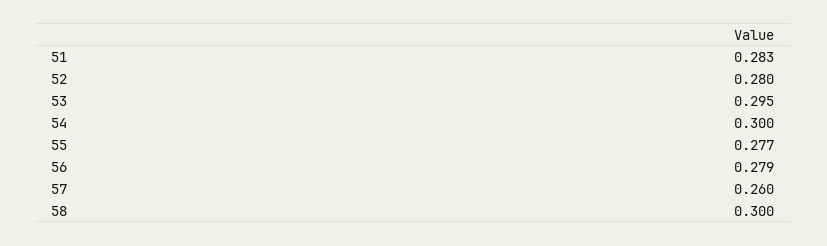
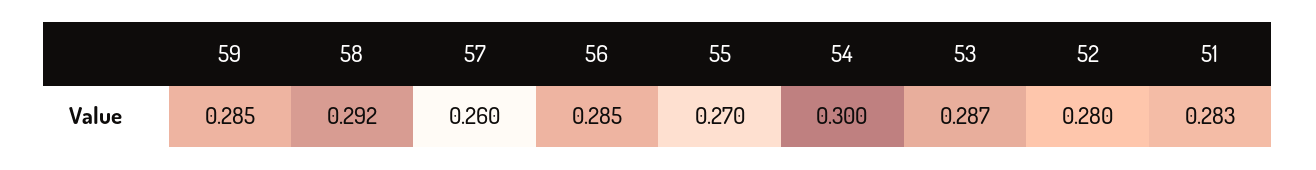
  {
    "51": 0.283,
    "52": 0.28,
-   "53": 0.295,
+   "53": 0.287,
    "54": 0.3,
-   "55": 0.277,
+   "55": 0.27,
-   "56": 0.279,
+   "56": 0.285,
    "57": 0.26,
-   "58": 0.3
+   "58": 0.292,
+   "59": 0.285
  }

